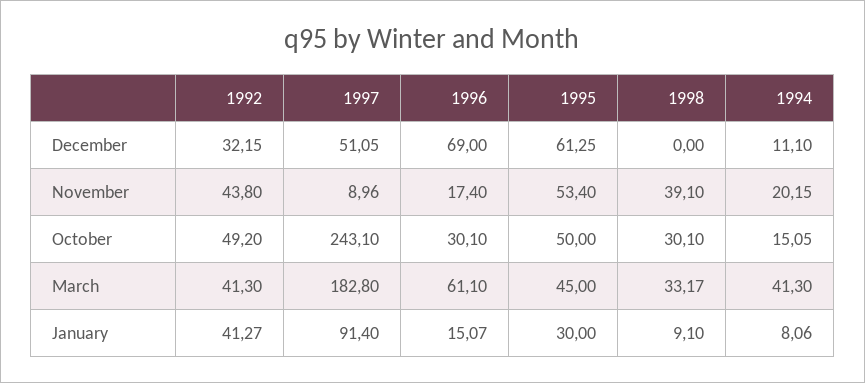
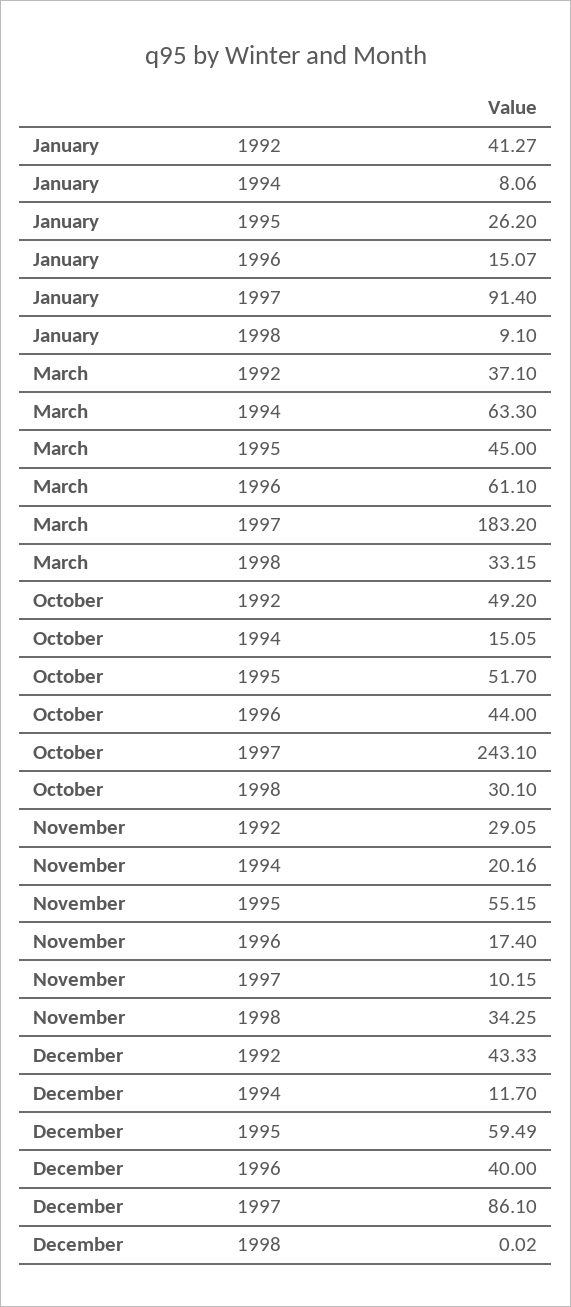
  {
    "1992": {
-     "December": 32.15,
+     "December": 43.33,
-     "November": 43.8,
+     "November": 29.05,
      "October": 49.2,
-     "March": 41.3,
+     "March": 37.1,
      "January": 41.27
    },
    "1997": {
-     "December": 51.05,
+     "December": 86.1,
-     "November": 8.96,
+     "November": 10.15,
      "October": 243.1,
-     "March": 182.8,
+     "March": 183.2,
      "January": 91.4
    },
    "1996": {
-     "December": 69,
+     "December": 40,
      "November": 17.4,
-     "October": 30.1,
+     "October": 44,
      "March": 61.1,
      "January": 15.07
    },
    "1995": {
-     "December": 61.25,
+     "December": 59.49,
-     "November": 53.4,
+     "November": 55.15,
-     "October": 50,
+     "October": 51.7,
      "March": 45,
-     "January": 30
+     "January": 26.2
    },
    "1998": {
-     "December": 0,
+     "December": 0.02,
-     "November": 39.1,
+     "November": 34.25,
      "October": 30.1,
-     "March": 33.17,
+     "March": 33.15,
      "January": 9.1
    },
    "1994": {
-     "December": 11.1,
+     "December": 11.7,
-     "November": 20.15,
+     "November": 20.16,
      "October": 15.05,
-     "March": 41.3,
+     "March": 63.3,
      "January": 8.06
    }
  }

